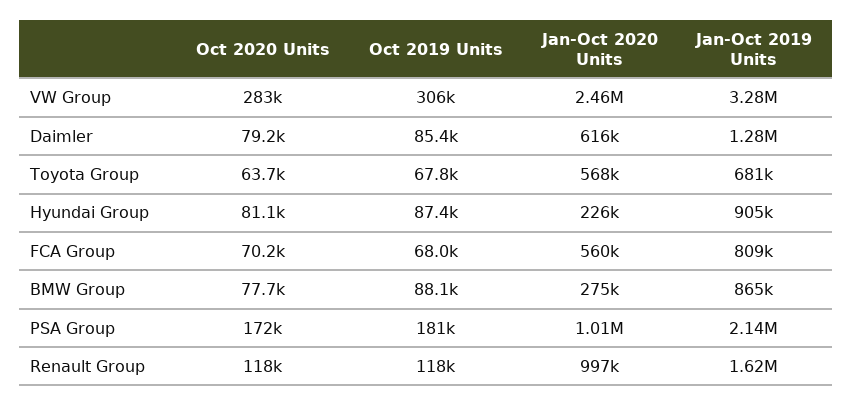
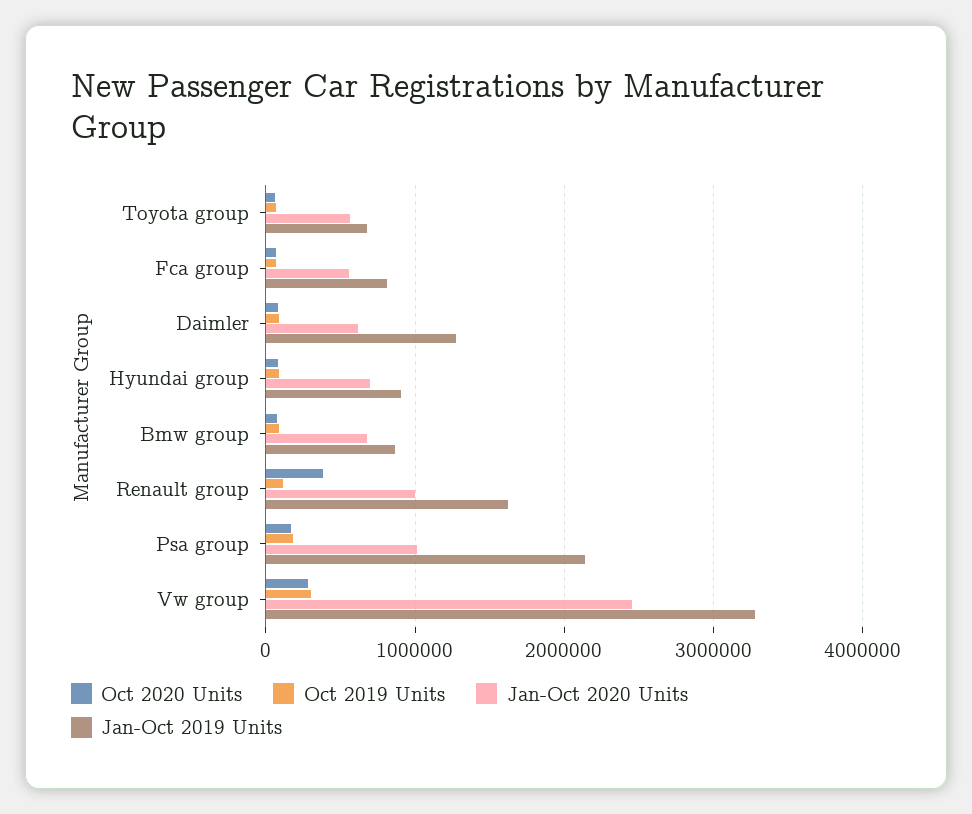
  {
    "Oct 2020 Units": {
      "VW Group": 283000,
      "Daimler": 79200,
      "Toyota Group": 63700,
      "Hyundai Group": 81100,
      "FCA Group": 70200,
      "BMW Group": 77700,
      "PSA Group": 172000,
-     "Renault Group": 118000
+     "Renault Group": 400000
    },
    "Oct 2019 Units": {
      "VW Group": 306000,
      "Daimler": 85400,
      "Toyota Group": 67800,
      "Hyundai Group": 87400,
      "FCA Group": 68000,
      "BMW Group": 88100,
      "PSA Group": 181000,
      "Renault Group": 118000
    },
    "Jan-Oct 2020 Units": {
      "VW Group": 2460000,
      "Daimler": 616000,
      "Toyota Group": 568000,
-     "Hyundai Group": 226000,
+     "Hyundai Group": 700000,
      "FCA Group": 560000,
-     "BMW Group": 275000,
+     "BMW Group": 700000,
      "PSA Group": 1010000,
      "Renault Group": 997000
    },
    "Jan-Oct 2019 Units": {
      "VW Group": 3280000,
      "Daimler": 1280000,
      "Toyota Group": 681000,
      "Hyundai Group": 905000,
      "FCA Group": 809000,
      "BMW Group": 865000,
      "PSA Group": 2140000,
      "Renault Group": 1620000
    }
  }

